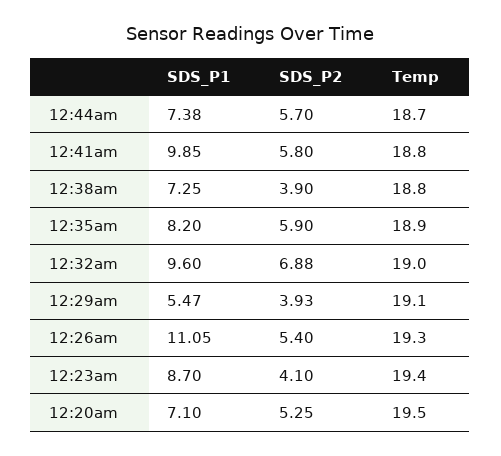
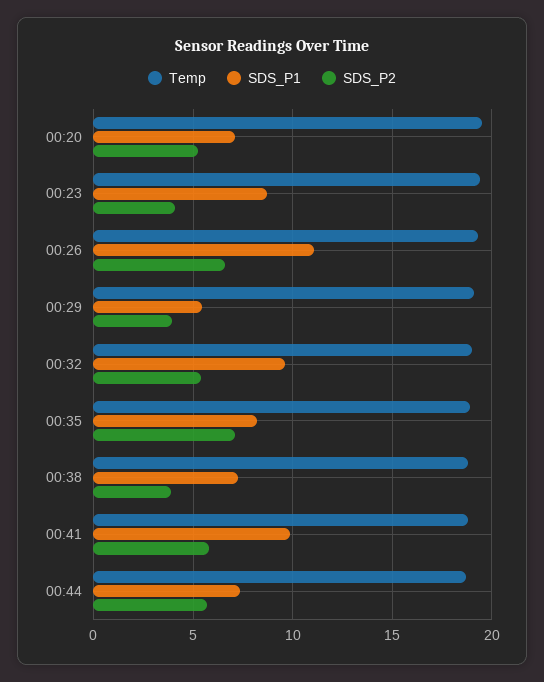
  {
    "SDS_P1": {
      "12:44am": 7.38,
      "12:41am": 9.85,
      "12:38am": 7.25,
      "12:35am": 8.2,
      "12:32am": 9.6,
      "12:29am": 5.47,
      "12:26am": 11.05,
      "12:23am": 8.7,
      "12:20am": 7.1
    },
    "SDS_P2": {
      "12:44am": 5.7,
      "12:41am": 5.8,
      "12:38am": 3.9,
-     "12:35am": 5.9,
+     "12:35am": 7,
-     "12:32am": 6.88,
+     "12:32am": 5.5,
      "12:29am": 3.93,
-     "12:26am": 5.4,
+     "12:26am": 6.5,
      "12:23am": 4.1,
      "12:20am": 5.25
    },
    "Temp": {
      "12:44am": 18.7,
      "12:41am": 18.8,
      "12:38am": 18.8,
      "12:35am": 18.9,
      "12:32am": 19,
      "12:29am": 19.1,
      "12:26am": 19.3,
      "12:23am": 19.4,
      "12:20am": 19.5
    }
  }

